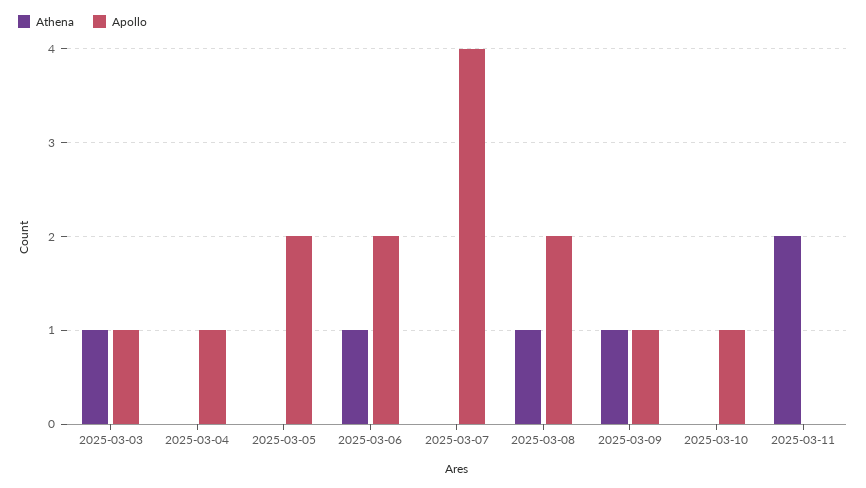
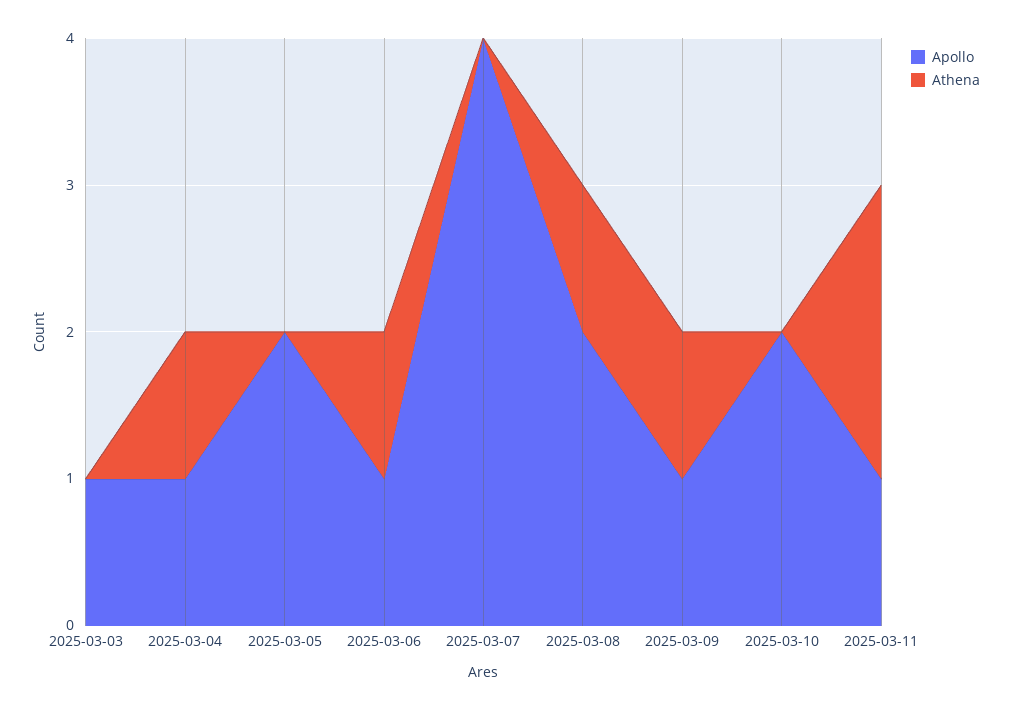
  {
    "Athena": {
-     "2025-03-03": 1,
+     "2025-03-03": 0,
-     "2025-03-04": 0,
+     "2025-03-04": 1,
      "2025-03-05": 0,
      "2025-03-06": 1,
      "2025-03-07": 0,
      "2025-03-08": 1,
      "2025-03-09": 1,
      "2025-03-10": 0,
      "2025-03-11": 2
    },
    "Apollo": {
      "2025-03-03": 1,
      "2025-03-04": 1,
      "2025-03-05": 2,
-     "2025-03-06": 2,
+     "2025-03-06": 1,
      "2025-03-07": 4,
      "2025-03-08": 2,
      "2025-03-09": 1,
-     "2025-03-10": 1,
+     "2025-03-10": 2,
-     "2025-03-11": 0
+     "2025-03-11": 1
    }
  }

